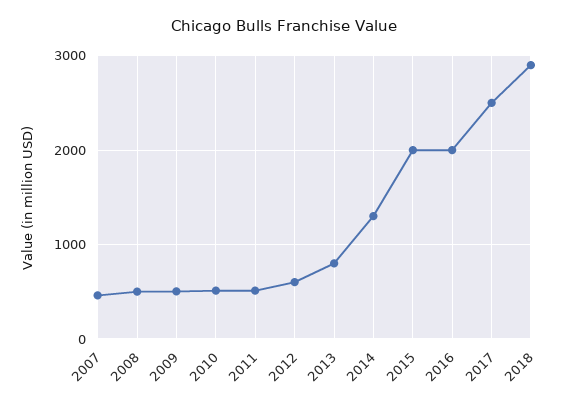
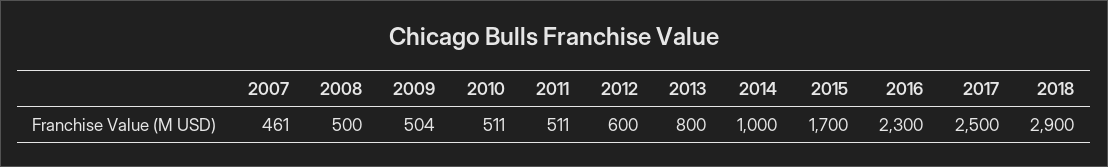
  {
    "2007": 461,
    "2008": 500,
    "2009": 504,
    "2010": 511,
    "2011": 511,
    "2012": 600,
    "2013": 800,
-   "2014": 1300,
+   "2014": 1000,
-   "2015": 2000,
+   "2015": 1700,
-   "2016": 2000,
+   "2016": 2300,
    "2017": 2500,
    "2018": 2900
  }

